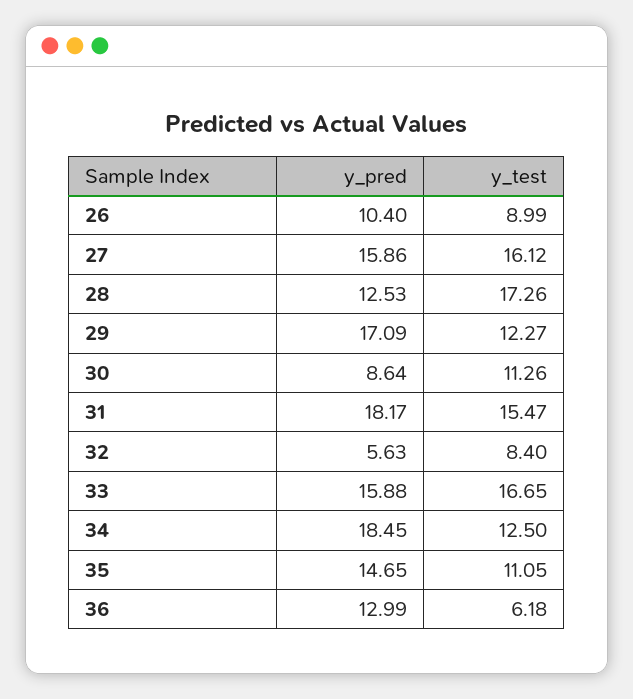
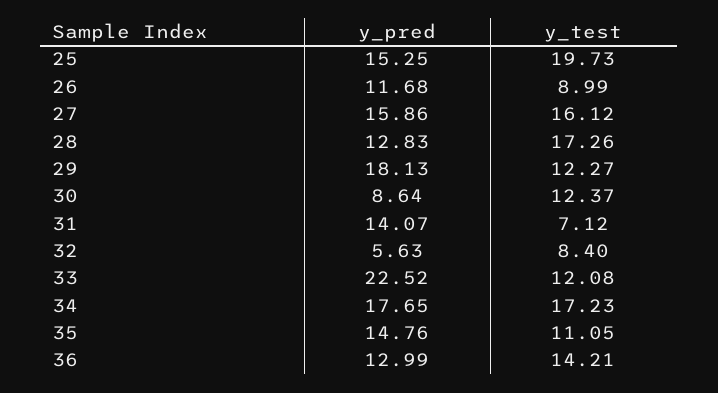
  {
    "y_pred": {
-     "26": 10.4,
+     "26": 11.68,
      "27": 15.86,
-     "28": 12.53,
+     "28": 12.83,
-     "29": 17.09,
+     "29": 18.13,
      "30": 8.64,
-     "31": 18.17,
+     "31": 14.07,
      "32": 5.63,
-     "33": 15.88,
+     "33": 22.52,
-     "34": 18.45,
+     "34": 17.65,
-     "35": 14.65,
+     "35": 14.76,
-     "36": 12.99
+     "36": 12.99,
+     "25": 15.25
    },
    "y_test": {
      "26": 8.99,
      "27": 16.12,
      "28": 17.26,
      "29": 12.27,
-     "30": 11.26,
+     "30": 12.37,
-     "31": 15.47,
+     "31": 7.12,
      "32": 8.4,
-     "33": 16.65,
+     "33": 12.08,
-     "34": 12.5,
+     "34": 17.23,
      "35": 11.05,
-     "36": 6.18
+     "36": 14.21,
+     "25": 19.73
    }
  }

